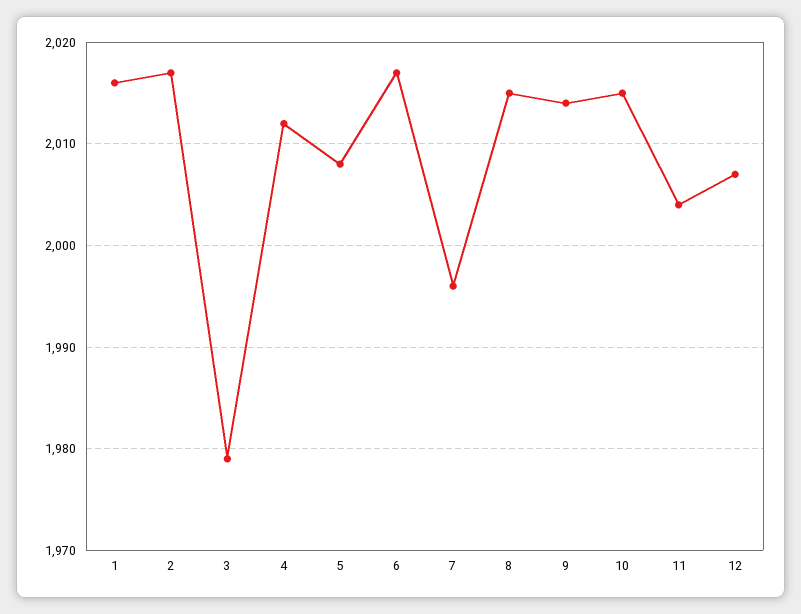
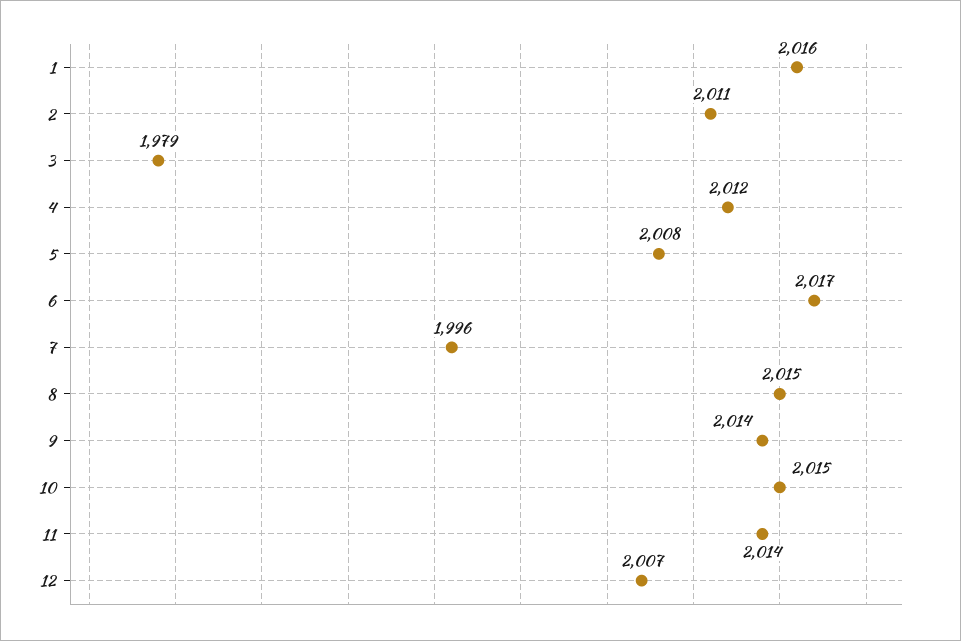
  {
    "1": 2016,
-   "2": 2017,
+   "2": 2011,
    "3": 1979,
    "4": 2012,
    "5": 2008,
    "6": 2017,
    "7": 1996,
    "8": 2015,
    "9": 2014,
    "10": 2015,
-   "11": 2004,
+   "11": 2014,
    "12": 2007
  }

